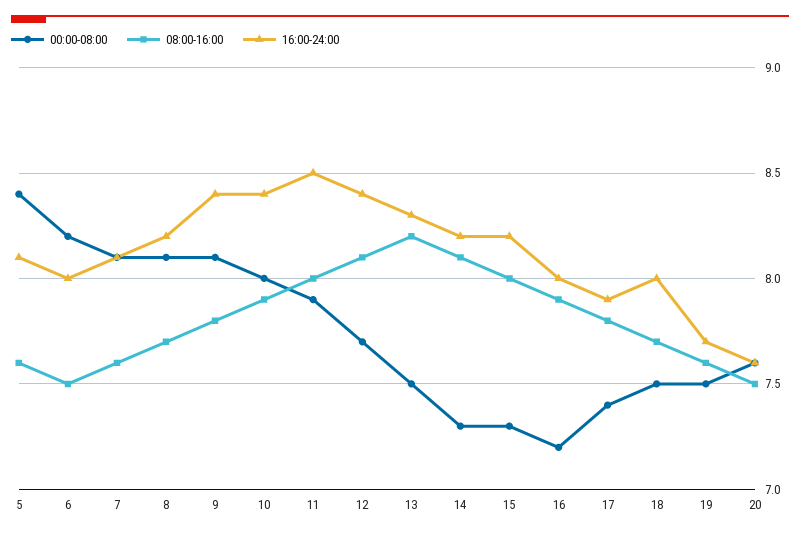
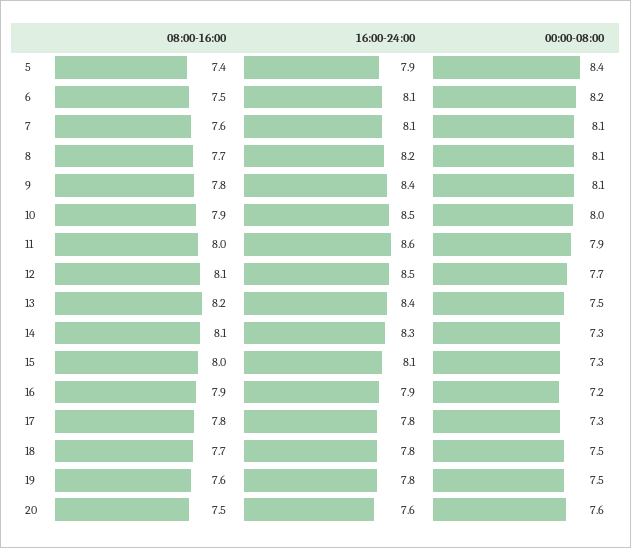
  {
    "00:00-08:00": {
      "5": 8.4,
      "6": 8.2,
      "7": 8.1,
      "8": 8.1,
      "9": 8.1,
      "10": 8,
      "11": 7.9,
      "12": 7.7,
      "13": 7.5,
      "14": 7.3,
      "15": 7.3,
      "16": 7.2,
-     "17": 7.4,
+     "17": 7.3,
      "18": 7.5,
      "19": 7.5,
      "20": 7.6
    },
    "08:00-16:00": {
-     "5": 7.6,
+     "5": 7.4,
      "6": 7.5,
      "7": 7.6,
      "8": 7.7,
      "9": 7.8,
      "10": 7.9,
      "11": 8,
      "12": 8.1,
      "13": 8.2,
      "14": 8.1,
      "15": 8,
      "16": 7.9,
      "17": 7.8,
      "18": 7.7,
      "19": 7.6,
      "20": 7.5
    },
    "16:00-24:00": {
-     "5": 8.1,
+     "5": 7.9,
-     "6": 8,
+     "6": 8.1,
      "7": 8.1,
      "8": 8.2,
      "9": 8.4,
-     "10": 8.4,
+     "10": 8.5,
-     "11": 8.5,
+     "11": 8.6,
-     "12": 8.4,
+     "12": 8.5,
-     "13": 8.3,
+     "13": 8.4,
-     "14": 8.2,
+     "14": 8.3,
-     "15": 8.2,
+     "15": 8.1,
-     "16": 8,
+     "16": 7.9,
-     "17": 7.9,
+     "17": 7.8,
-     "18": 8,
+     "18": 7.8,
-     "19": 7.7,
+     "19": 7.8,
      "20": 7.6
    }
  }

